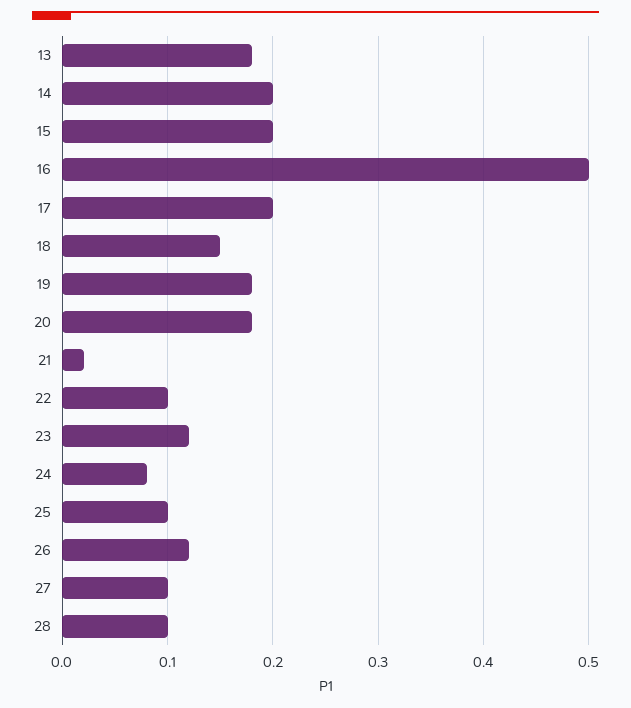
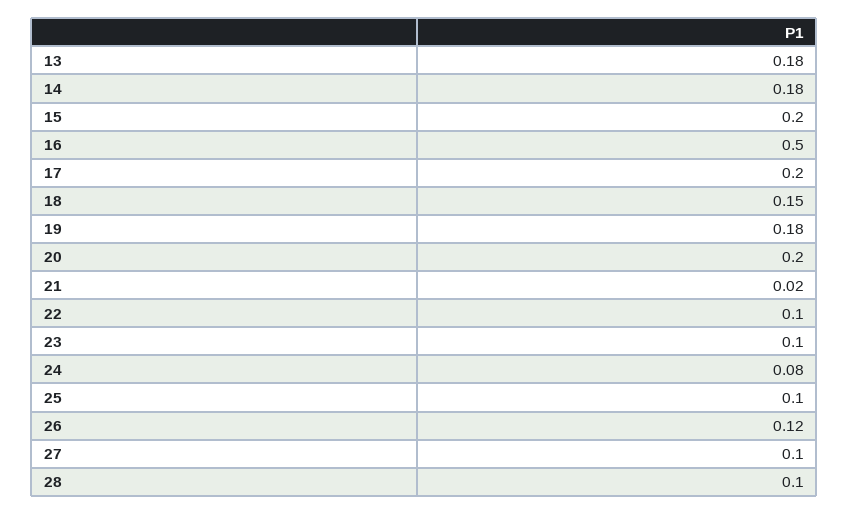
  {
    "13": 0.18,
-   "14": 0.2,
+   "14": 0.18,
    "15": 0.2,
    "16": 0.5,
    "17": 0.2,
    "18": 0.15,
    "19": 0.18,
-   "20": 0.18,
+   "20": 0.2,
    "21": 0.02,
    "22": 0.1,
-   "23": 0.12,
+   "23": 0.1,
    "24": 0.08,
    "25": 0.1,
    "26": 0.12,
    "27": 0.1,
    "28": 0.1
  }

